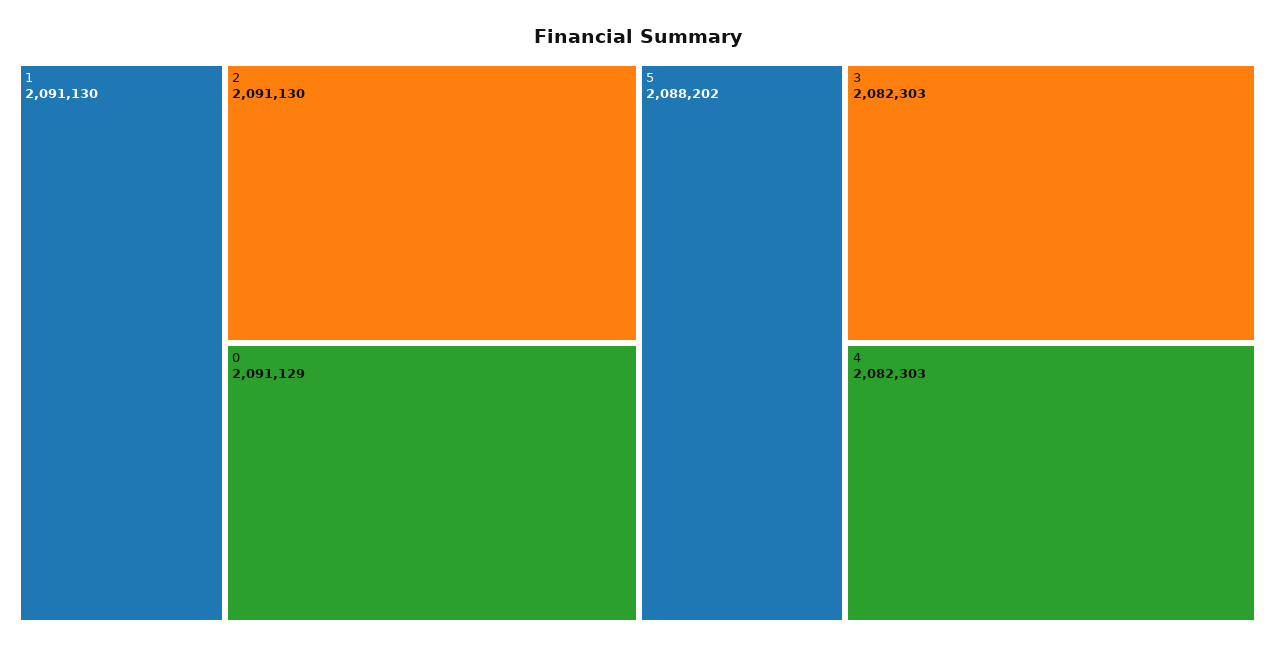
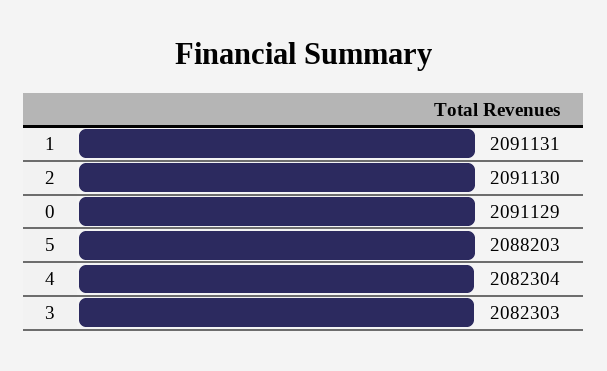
  {
-   "1": 2091130,
+   "1": 2091131,
    "2": 2091130,
    "0": 2091129,
-   "5": 2088202,
+   "5": 2088203,
    "3": 2082303,
-   "4": 2082303
+   "4": 2082304
  }

